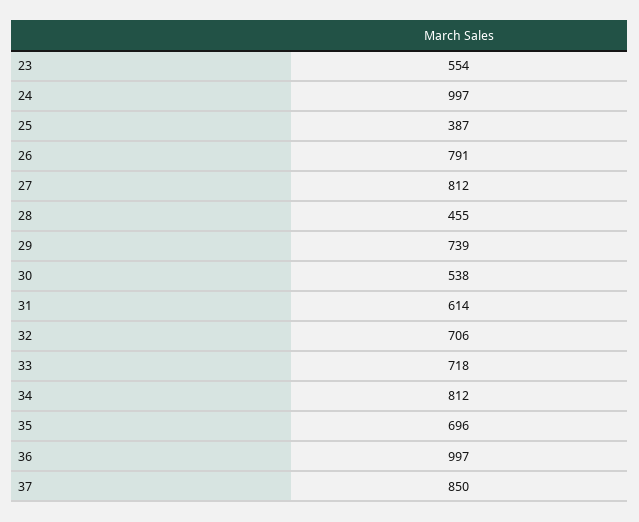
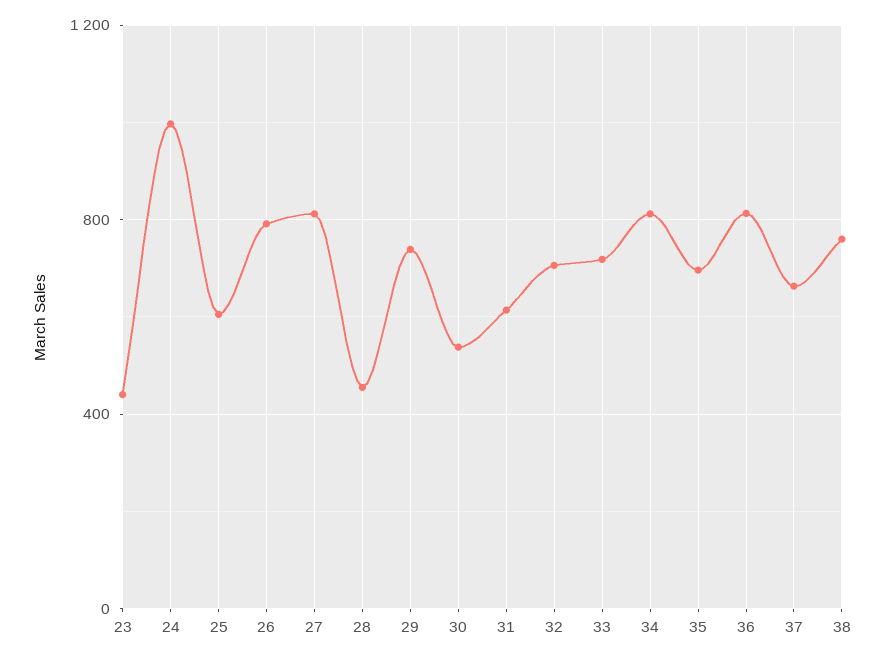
  {
-   "23": 554,
+   "23": 450,
    "24": 997,
-   "25": 387,
+   "25": 600,
    "26": 791,
    "27": 812,
    "28": 455,
    "29": 739,
    "30": 538,
    "31": 614,
    "32": 706,
    "33": 718,
    "34": 812,
    "35": 696,
-   "36": 997,
+   "36": 800,
-   "37": 850
+   "37": 650,
+   "38": 750
  }

